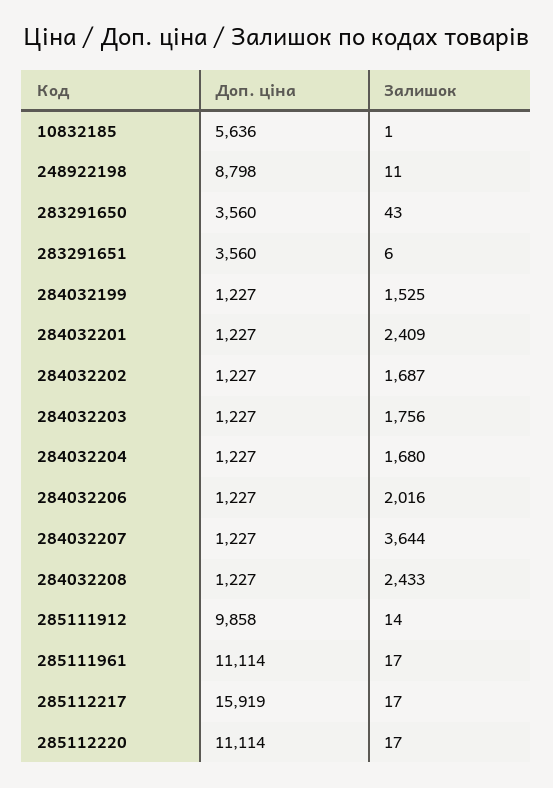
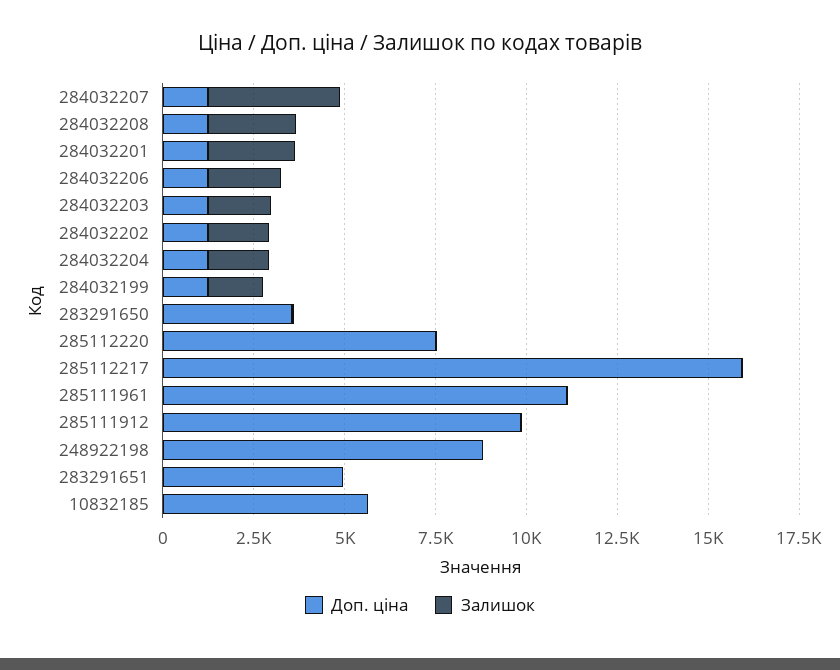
  {
    "Доп. ціна": {
      "10832185": 5636,
      "248922198": 8798,
      "283291650": 3560,
-     "283291651": 3560,
+     "283291651": 5000,
      "284032199": 1227,
      "284032201": 1227,
      "284032202": 1227,
      "284032203": 1227,
      "284032204": 1227,
      "284032206": 1227,
      "284032207": 1227,
      "284032208": 1227,
      "285111912": 9858,
      "285111961": 11114,
      "285112217": 15919,
-     "285112220": 11114
+     "285112220": 7500
    },
    "Залишок": {
      "10832185": 1,
      "248922198": 11,
      "283291650": 43,
      "283291651": 6,
      "284032199": 1525,
      "284032201": 2409,
      "284032202": 1687,
      "284032203": 1756,
      "284032204": 1680,
      "284032206": 2016,
      "284032207": 3644,
      "284032208": 2433,
      "285111912": 14,
      "285111961": 17,
      "285112217": 17,
      "285112220": 17
    }
  }

